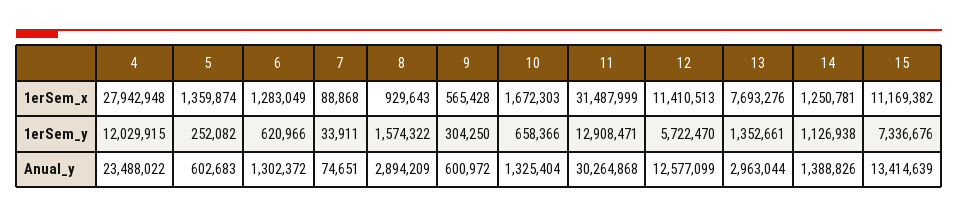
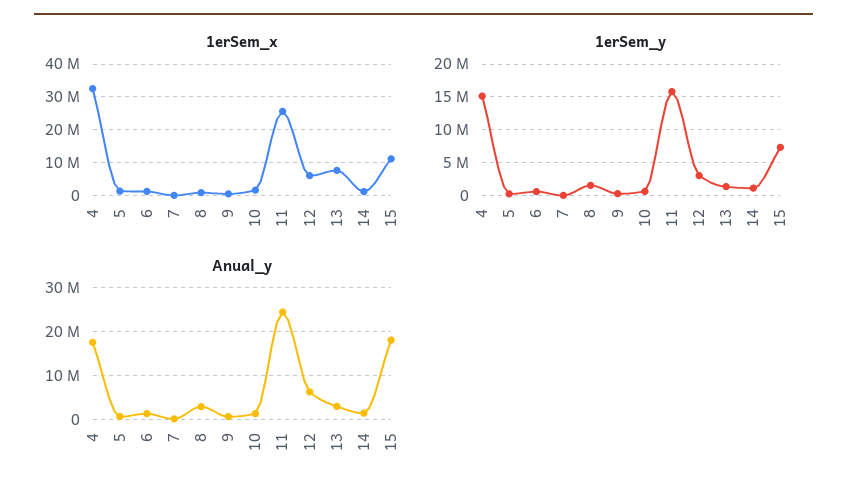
  {
    "1erSem_x": {
-     "4": 27942948,
+     "4": 32000000,
      "5": 1359874,
      "6": 1283049,
      "7": 88868,
      "8": 929643,
      "9": 565428,
      "10": 1672303,
-     "11": 31487999,
+     "11": 26000000,
-     "12": 11410513,
+     "12": 6000000,
      "13": 7693276,
      "14": 1250781,
      "15": 11169382
    },
    "1erSem_y": {
-     "4": 12029915,
+     "4": 15000000,
      "5": 252082,
      "6": 620966,
      "7": 33911,
      "8": 1574322,
      "9": 304250,
      "10": 658366,
-     "11": 12908471,
+     "11": 16000000,
-     "12": 5722470,
+     "12": 3000000,
      "13": 1352661,
      "14": 1126938,
      "15": 7336676
    },
    "Anual_y": {
-     "4": 23488022,
+     "4": 18000000,
      "5": 602683,
      "6": 1302372,
      "7": 74651,
      "8": 2894209,
      "9": 600972,
      "10": 1325404,
-     "11": 30264868,
+     "11": 24000000,
-     "12": 12577099,
+     "12": 6000000,
      "13": 2963044,
      "14": 1388826,
-     "15": 13414639
+     "15": 18000000
    }
  }

